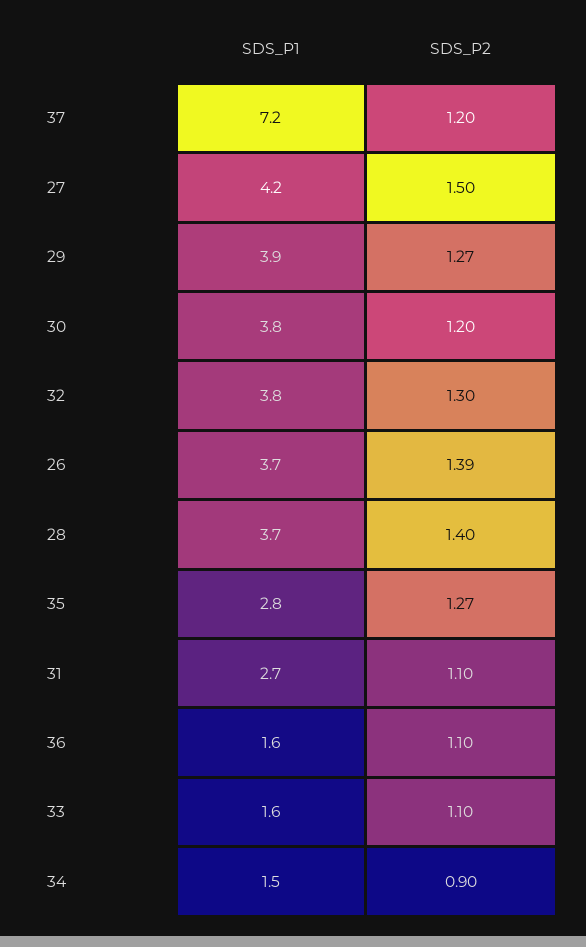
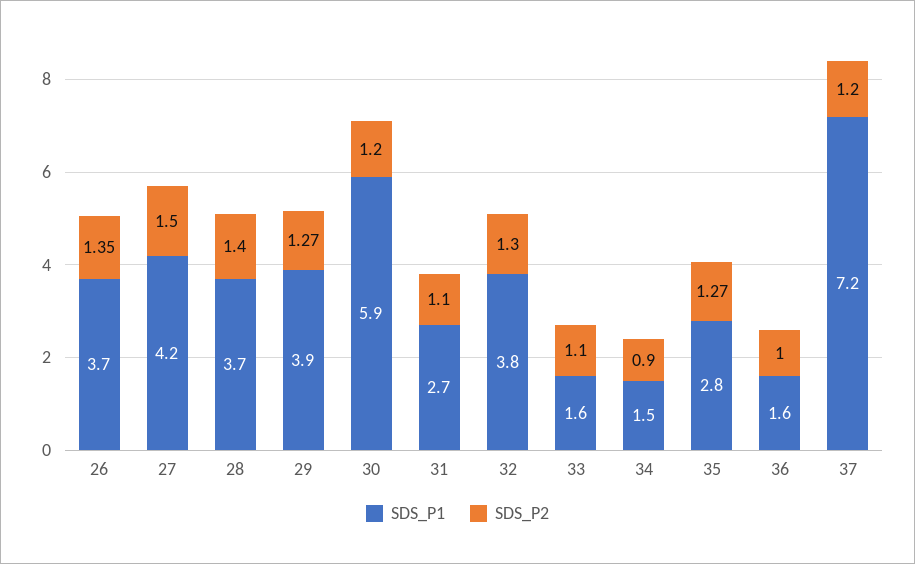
  {
    "SDS_P1": {
      "37": 7.2,
      "27": 4.2,
      "29": 3.9,
-     "30": 3.8,
+     "30": 5.9,
      "32": 3.8,
      "26": 3.7,
      "28": 3.7,
      "35": 2.8,
      "31": 2.7,
      "36": 1.6,
      "33": 1.6,
      "34": 1.5
    },
    "SDS_P2": {
      "37": 1.2,
      "27": 1.5,
      "29": 1.27,
      "30": 1.2,
      "32": 1.3,
-     "26": 1.39,
+     "26": 1.35,
      "28": 1.4,
      "35": 1.27,
      "31": 1.1,
-     "36": 1.1,
+     "36": 1,
      "33": 1.1,
      "34": 0.9
    }
  }

